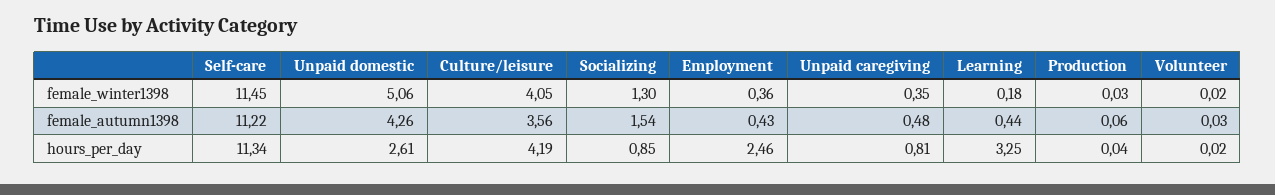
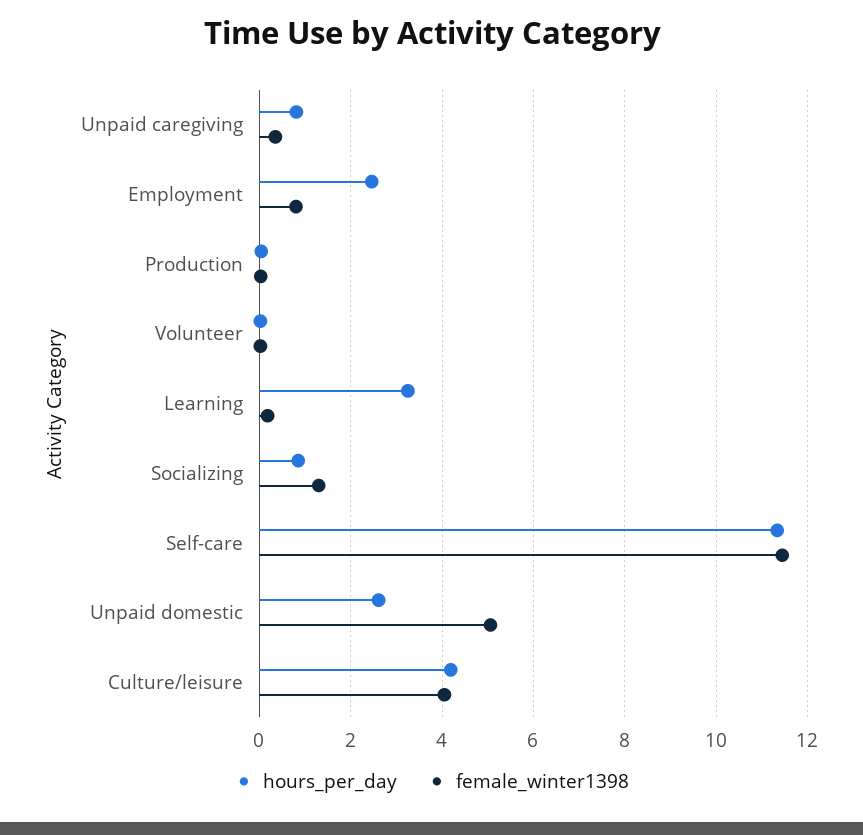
  {
    "female_winter1398": {
      "Self-care": 11.45,
      "Unpaid domestic": 5.06,
      "Culture/leisure": 4.05,
      "Socializing": 1.3,
-     "Employment": 0.36,
+     "Employment": 0.8,
      "Unpaid caregiving": 0.35,
      "Learning": 0.18,
      "Production": 0.03,
      "Volunteer": 0.02
    },
-   "female_autumn1398": {
-     "Self-care": 11.22,
-     "Unpaid domestic": 4.26,
-     "Culture/leisure": 3.56,
-     "Socializing": 1.54,
-     "Employment": 0.43,
-     "Unpaid caregiving": 0.48,
-     "Learning": 0.44,
-     "Production": 0.06,
-     "Volunteer": 0.03
-   },
    "hours_per_day": {
      "Self-care": 11.34,
      "Unpaid domestic": 2.61,
      "Culture/leisure": 4.19,
      "Socializing": 0.85,
      "Employment": 2.46,
      "Unpaid caregiving": 0.81,
      "Learning": 3.25,
      "Production": 0.04,
      "Volunteer": 0.02
    }
  }

